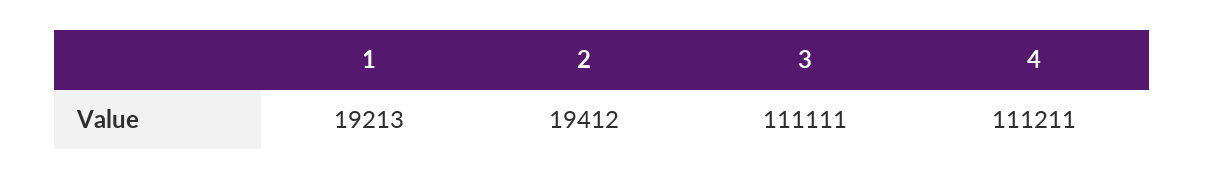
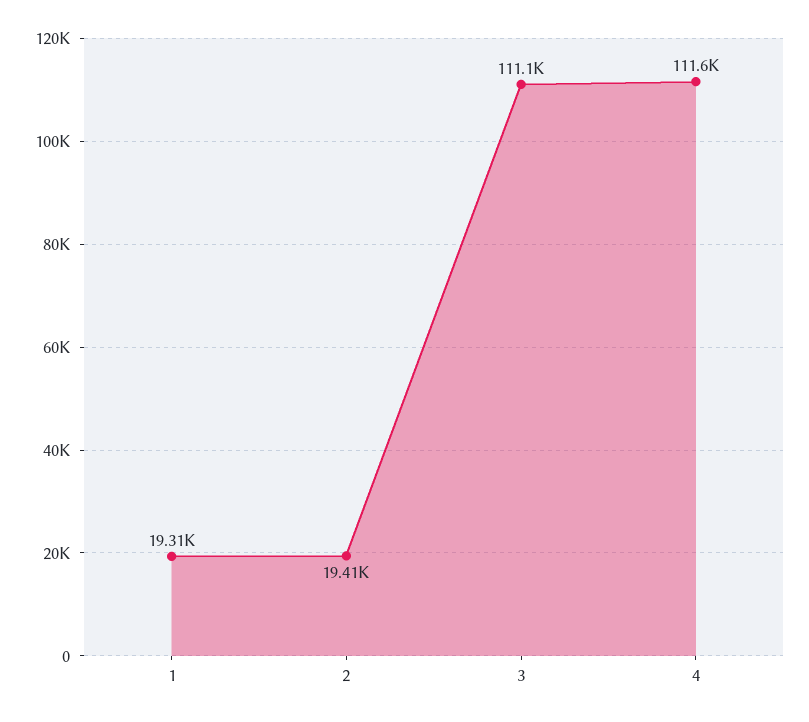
  {
-   "1": 19213,
+   "1": 19310,
    "2": 19412,
    "3": 111111,
-   "4": 111211
+   "4": 111600
  }

